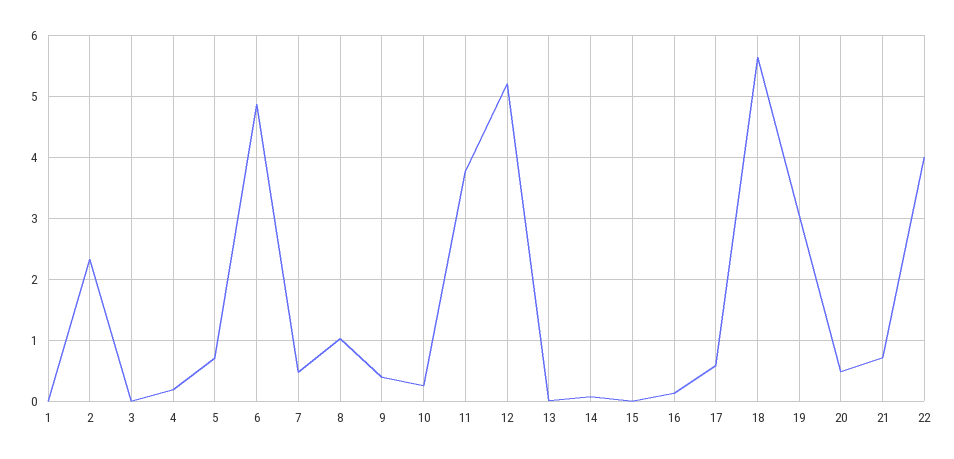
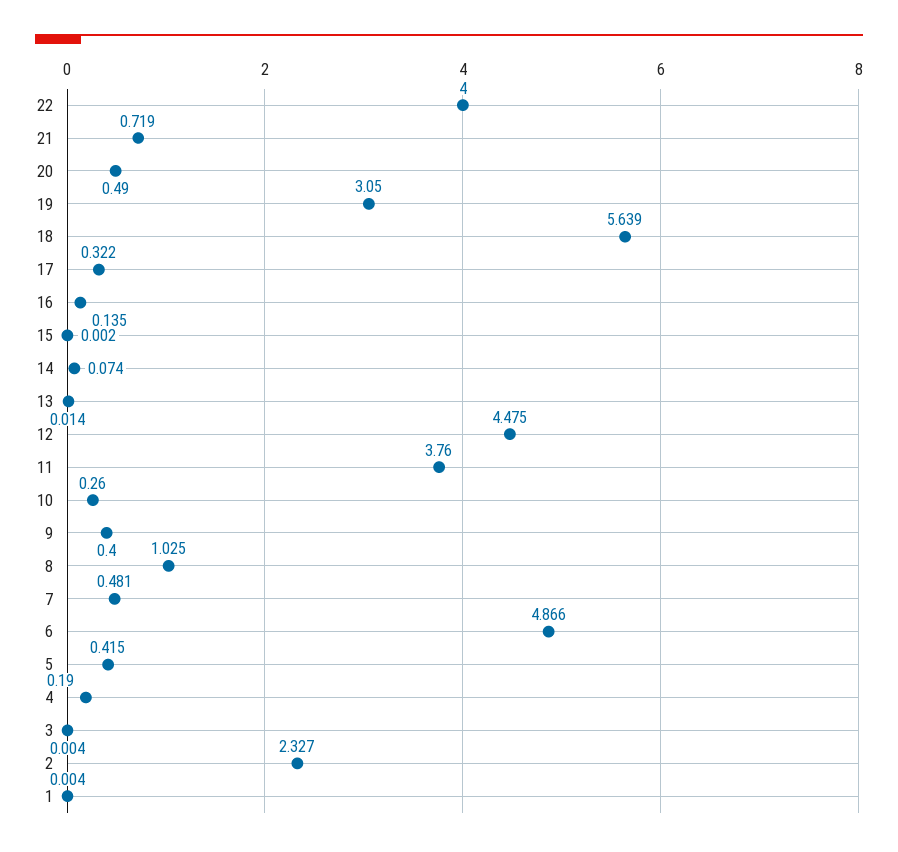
  {
    "1": 0.004,
    "2": 2.327,
    "3": 0.004,
    "4": 0.19,
-   "5": 0.7,
+   "5": 0.415,
    "6": 4.866,
    "7": 0.481,
    "8": 1.025,
    "9": 0.4,
    "10": 0.26,
    "11": 3.76,
-   "12": 5.2,
+   "12": 4.475,
    "13": 0.014,
    "14": 0.074,
    "15": 0.002,
    "16": 0.135,
-   "17": 0.6,
+   "17": 0.322,
    "18": 5.639,
    "19": 3.05,
    "20": 0.49,
    "21": 0.719,
    "22": 4
  }

